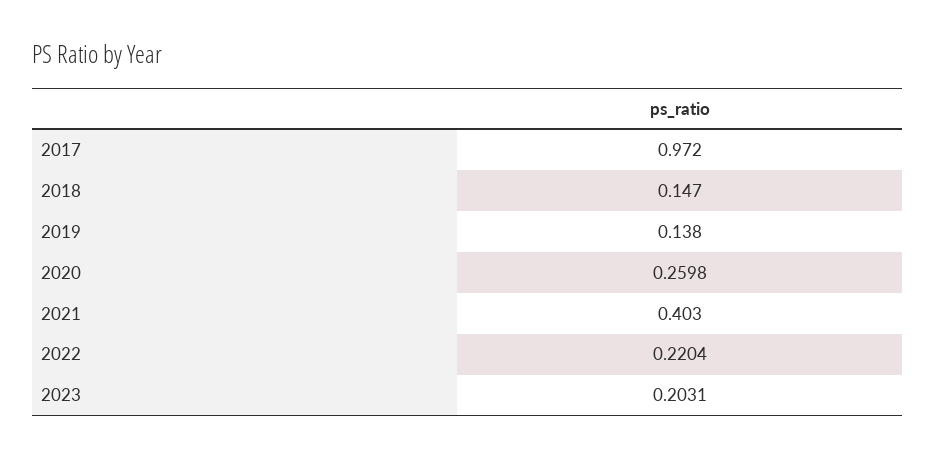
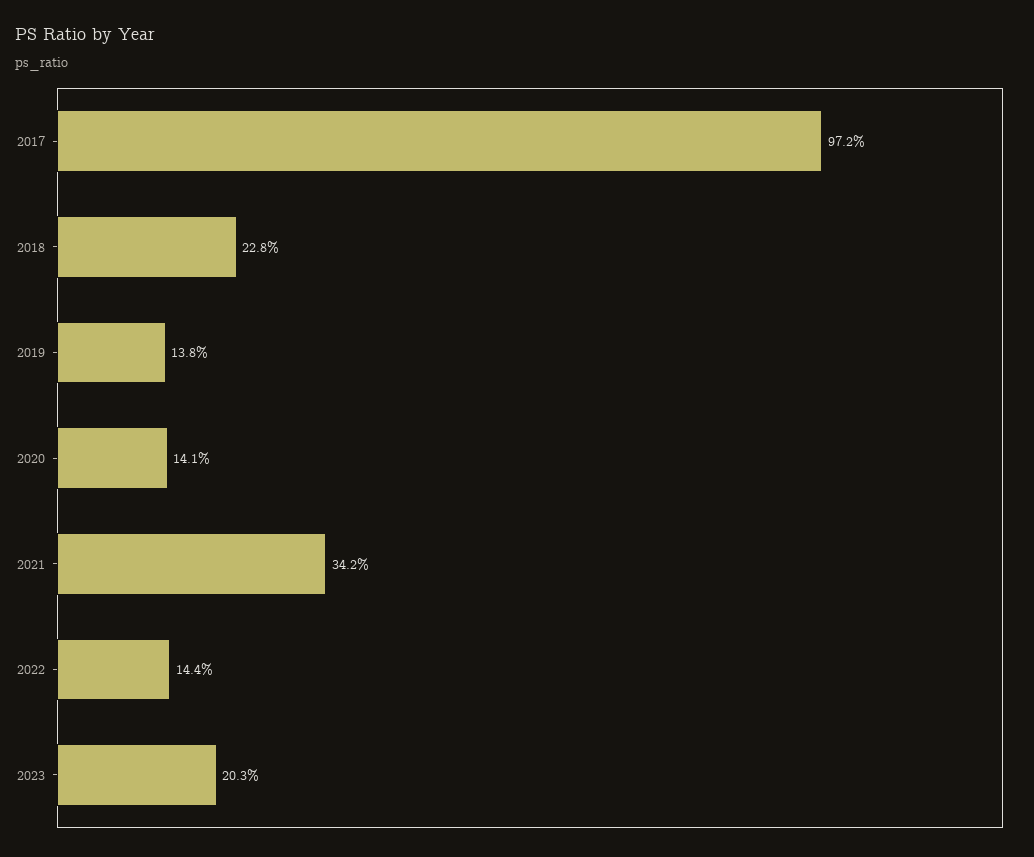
  {
    "2017": 0.972,
-   "2018": 0.147,
+   "2018": 0.228,
    "2019": 0.138,
-   "2020": 0.2598,
+   "2020": 0.141,
-   "2021": 0.403,
+   "2021": 0.342,
-   "2022": 0.2204,
+   "2022": 0.144,
    "2023": 0.2031
  }

